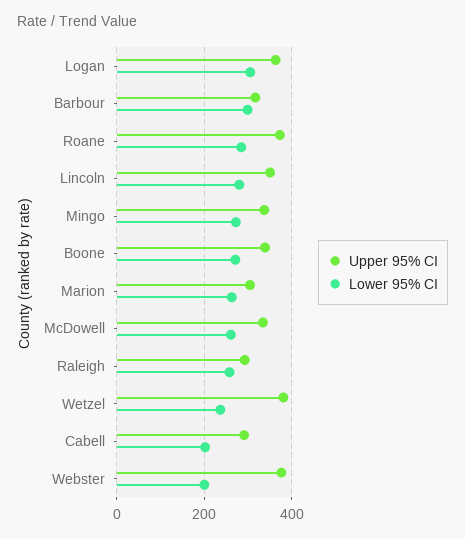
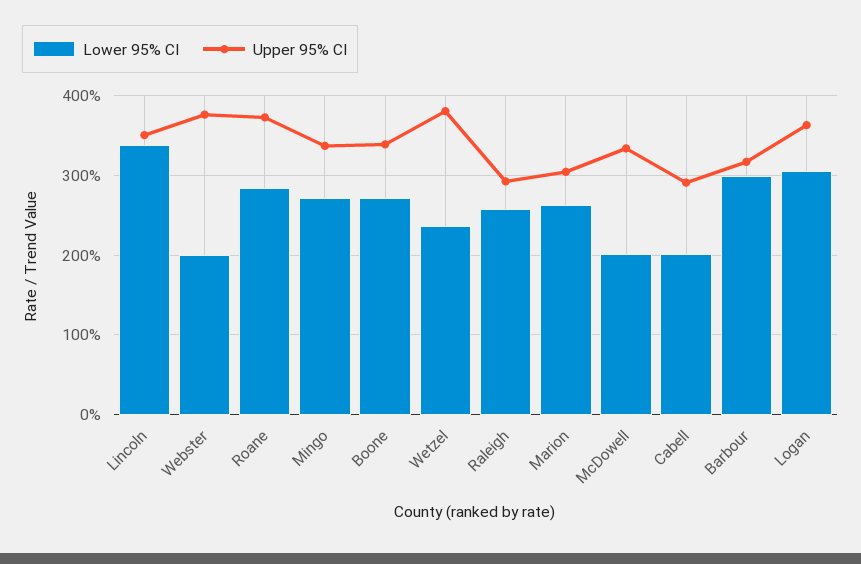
  {
    "Upper 95% CI": {
      "Logan": 360,
      "Barbour": 320,
      "Roane": 370,
      "Lincoln": 350,
      "Mingo": 340,
      "Boone": 340,
      "Marion": 300,
      "McDowell": 330,
      "Raleigh": 290,
      "Wetzel": 380,
      "Cabell": 290,
      "Webster": 380
    },
    "Lower 95% CI": {
      "Logan": 310,
      "Barbour": 300,
      "Roane": 280,
-     "Lincoln": 280,
+     "Lincoln": 340,
      "Mingo": 270,
      "Boone": 270,
      "Marion": 260,
-     "McDowell": 260,
+     "McDowell": 200,
      "Raleigh": 260,
      "Wetzel": 240,
      "Cabell": 200,
      "Webster": 200
    }
  }

